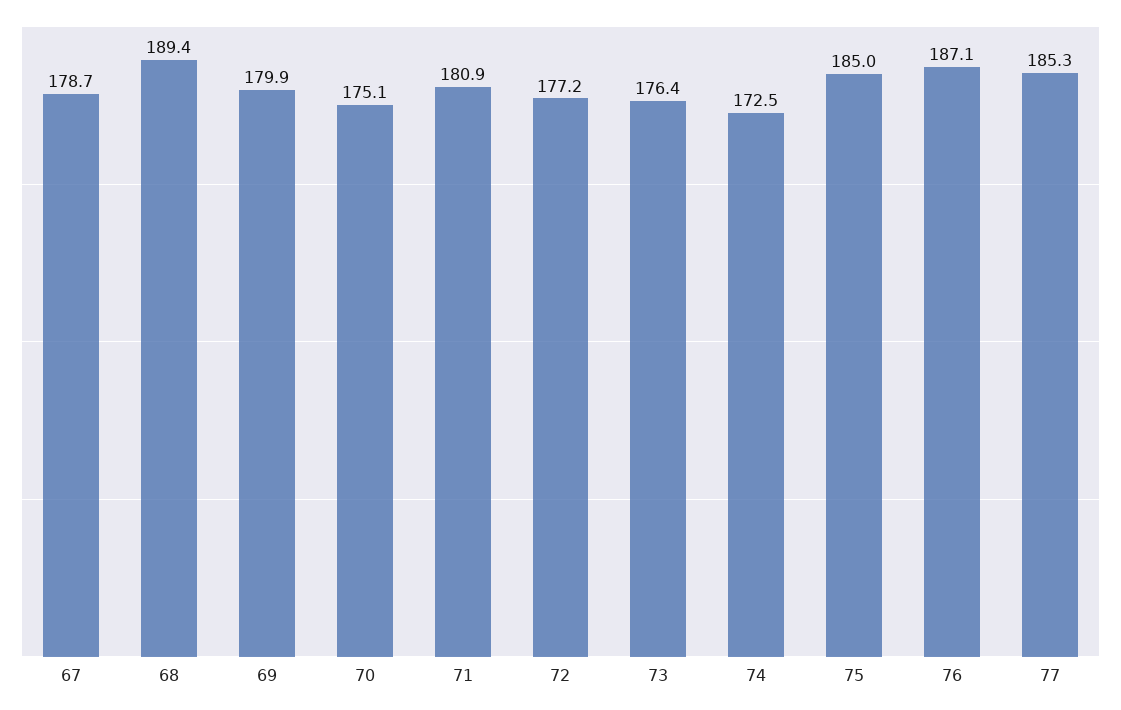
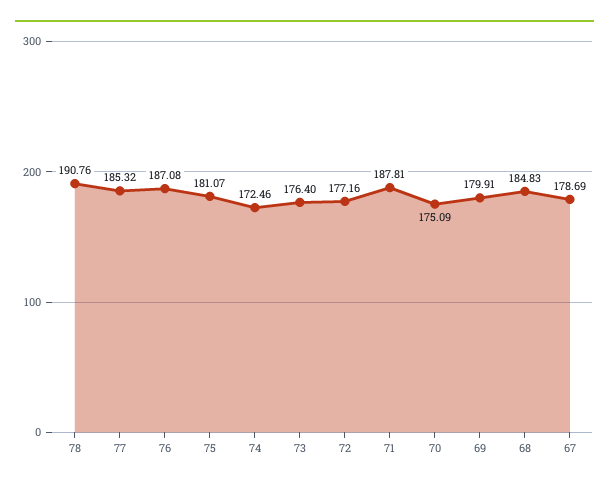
  {
    "67": 178.69,
-   "68": 189.4,
+   "68": 184.83,
    "69": 179.91,
    "70": 175.09,
-   "71": 180.9,
+   "71": 187.81,
    "72": 177.16,
    "73": 176.4,
    "74": 172.46,
-   "75": 185,
+   "75": 181.07,
    "76": 187.08,
-   "77": 185.32
+   "77": 185.32,
+   "78": 190.76
  }

